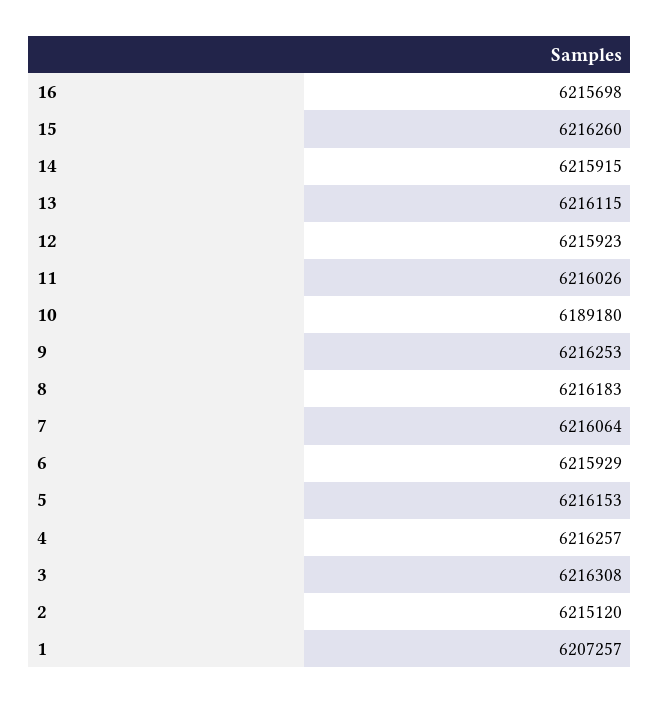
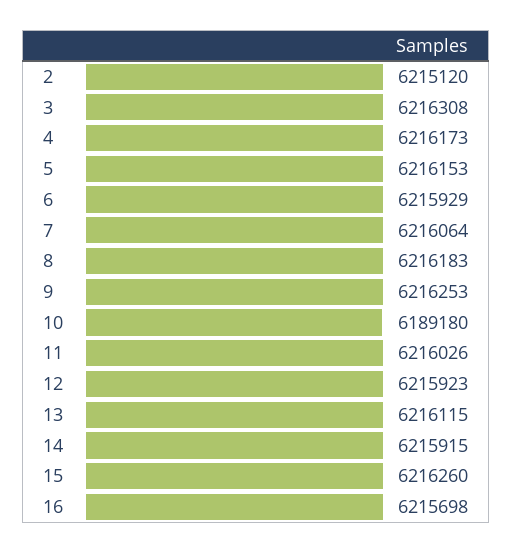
  {
    "16": 6215698,
    "15": 6216260,
    "14": 6215915,
    "13": 6216115,
    "12": 6215923,
    "11": 6216026,
    "10": 6189180,
    "9": 6216253,
    "8": 6216183,
    "7": 6216064,
    "6": 6215929,
    "5": 6216153,
-   "4": 6216257,
+   "4": 6216173,
    "3": 6216308,
-   "2": 6215120,
+   "2": 6215120
-   "1": 6207257
  }

